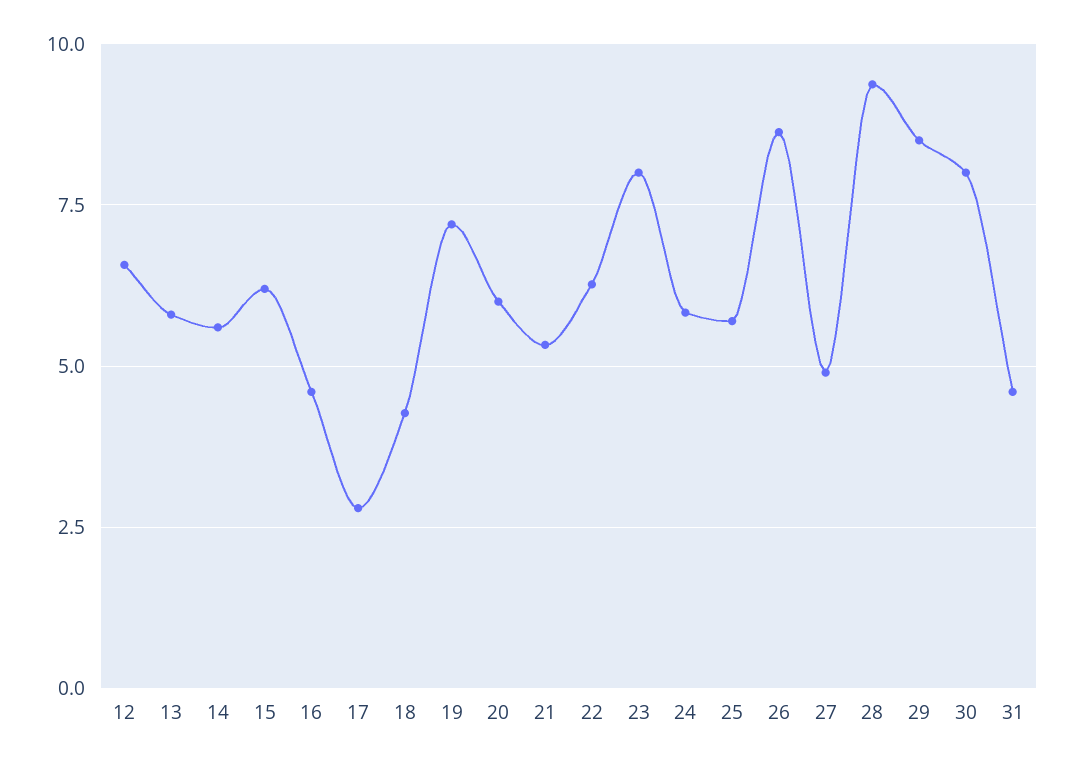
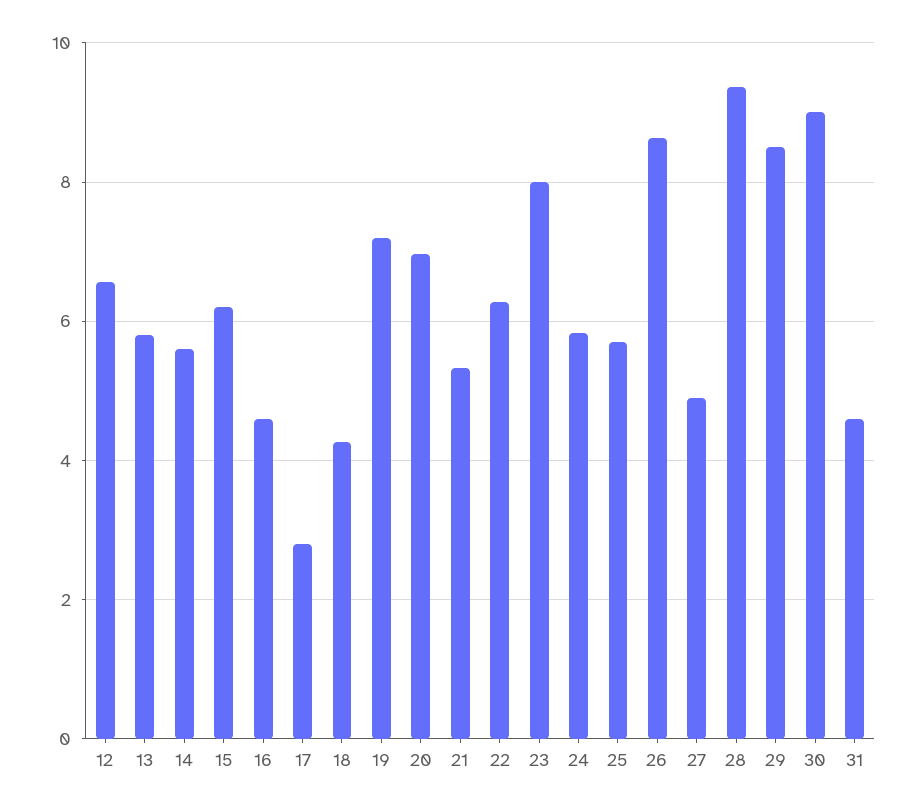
  {
    "12": 6.6,
    "13": 5.8,
    "14": 5.6,
    "15": 6.2,
    "16": 4.6,
    "17": 2.8,
    "18": 4.2,
    "19": 7.2,
-   "20": 6,
+   "20": 7,
    "21": 5.4,
    "22": 6.2,
    "23": 8,
    "24": 5.8,
    "25": 5.8,
    "26": 8.6,
    "27": 5,
    "28": 9.4,
    "29": 8.6,
-   "30": 8,
+   "30": 9,
    "31": 4.6
  }

